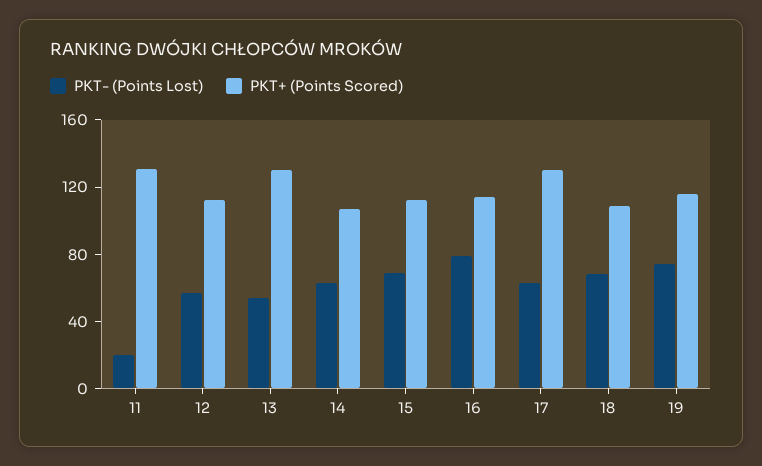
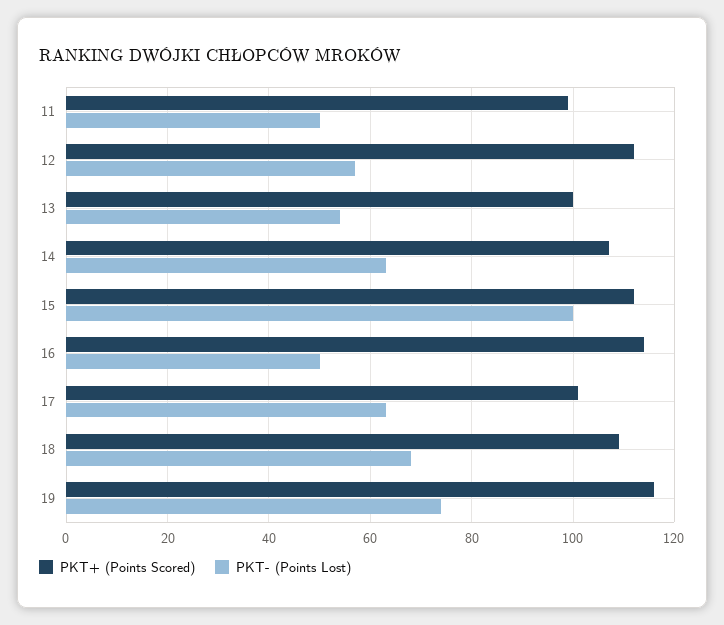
  {
    "PKT- (Points Lost)": {
-     "11": 20,
+     "11": 50,
      "12": 55,
      "13": 55,
      "14": 65,
-     "15": 70,
+     "15": 100,
-     "16": 80,
+     "16": 50,
      "17": 65,
      "18": 70,
      "19": 75
    },
    "PKT+ (Points Scored)": {
-     "11": 130,
+     "11": 100,
      "12": 110,
-     "13": 130,
+     "13": 100,
      "14": 105,
      "15": 110,
      "16": 115,
-     "17": 130,
+     "17": 100,
      "18": 110,
      "19": 115
    }
  }

